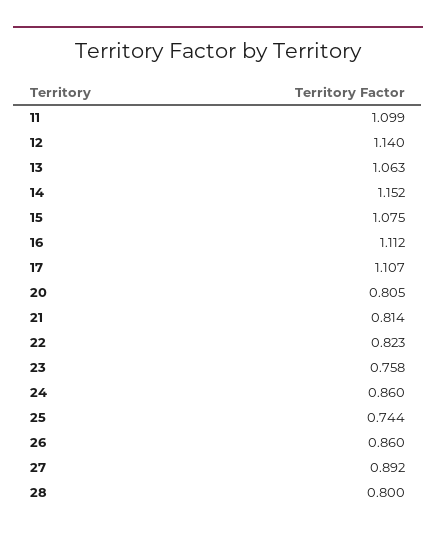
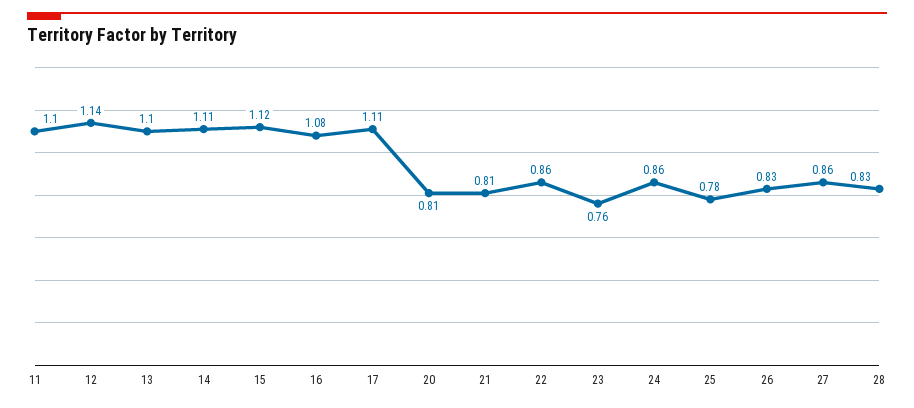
  {
    "11": 1.099,
    "12": 1.14,
-   "13": 1.063,
+   "13": 1.1,
-   "14": 1.152,
+   "14": 1.11,
-   "15": 1.075,
+   "15": 1.12,
-   "16": 1.112,
+   "16": 1.08,
    "17": 1.107,
    "20": 0.805,
    "21": 0.814,
-   "22": 0.823,
+   "22": 0.86,
    "23": 0.758,
    "24": 0.86,
-   "25": 0.744,
+   "25": 0.78,
-   "26": 0.86,
+   "26": 0.83,
-   "27": 0.892,
+   "27": 0.86,
-   "28": 0.8
+   "28": 0.83
  }

